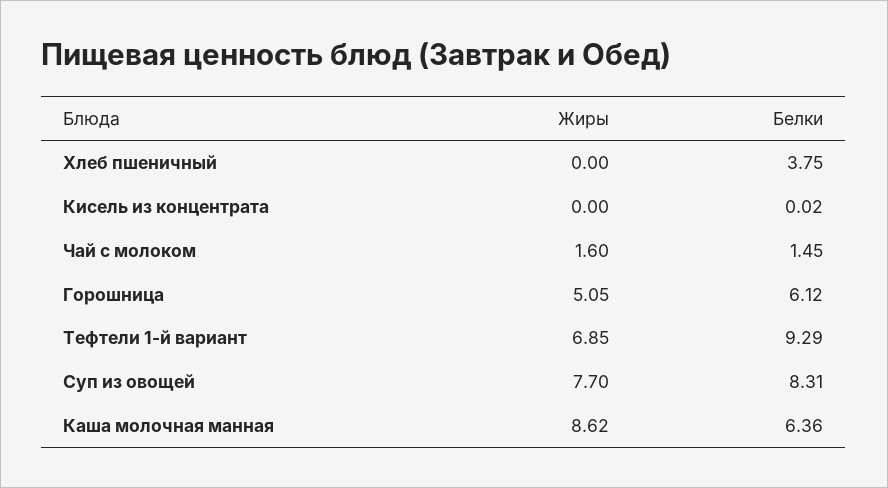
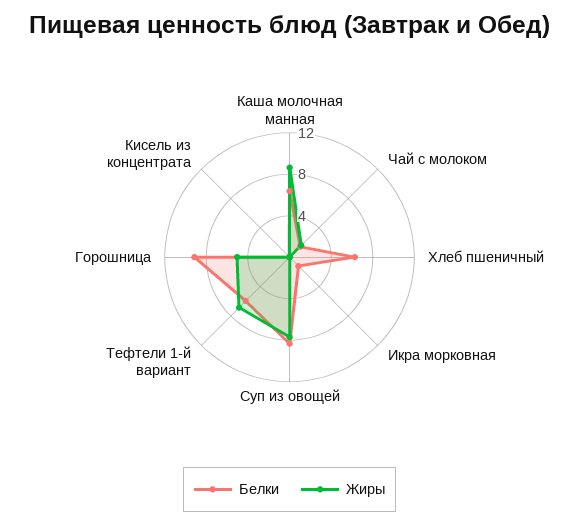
  {
    "Жиры": {
      "Хлеб пшеничный": 0,
      "Кисель из концентрата": 0,
      "Чай с молоком": 1.6,
      "Горошница": 5.05,
      "Тефтели 1-й вариант": 6.85,
      "Суп из овощей": 7.7,
-     "Каша молочная манная": 8.62
+     "Каша молочная манная": 8.62,
+     "Икра морковная": 0
    },
    "Белки": {
-     "Хлеб пшеничный": 3.75,
+     "Хлеб пшеничный": 6,
      "Кисель из концентрата": 0.02,
      "Чай с молоком": 1.45,
-     "Горошница": 6.12,
+     "Горошница": 9,
-     "Тефтели 1-й вариант": 9.29,
+     "Тефтели 1-й вариант": 6,
      "Суп из овощей": 8.31,
-     "Каша молочная манная": 6.36
+     "Каша молочная манная": 6.36,
+     "Икра морковная": 1
    }
  }

